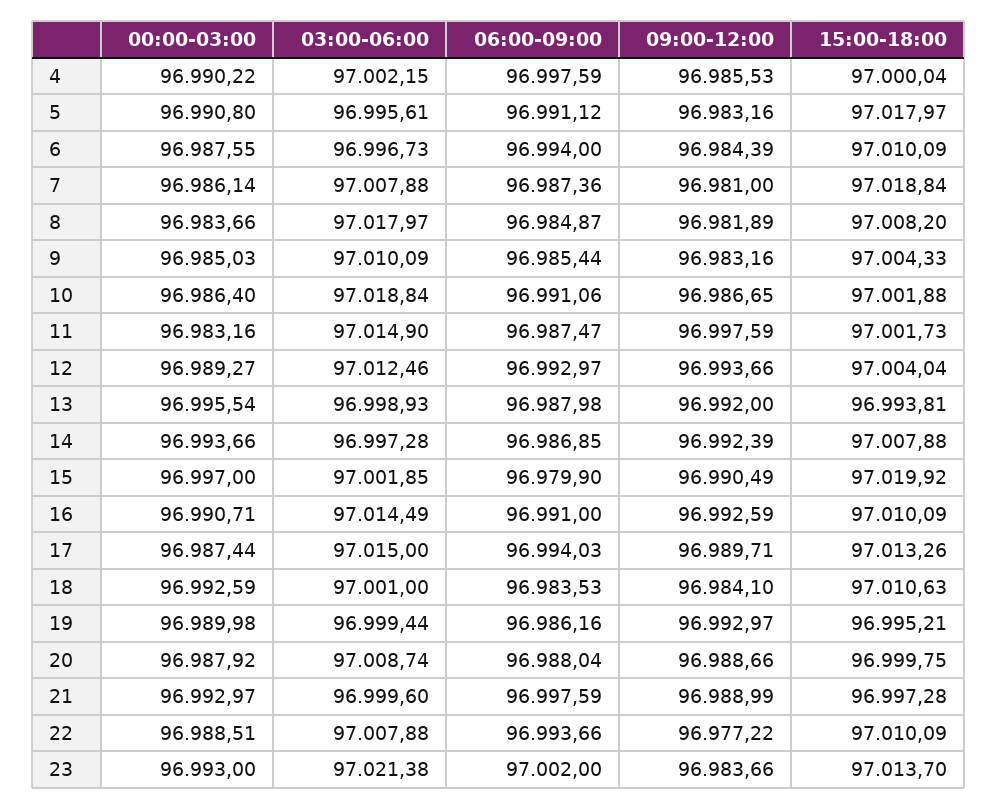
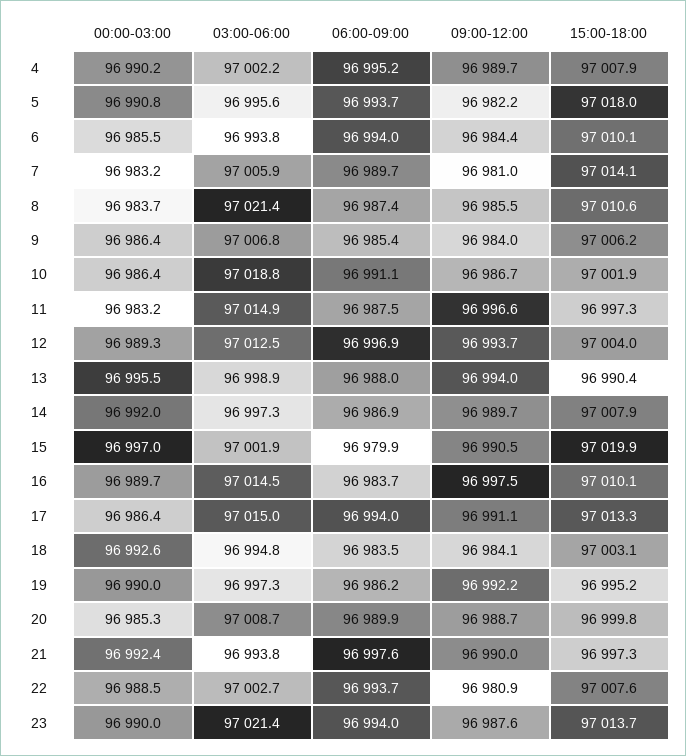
  {
    "00:00-03:00": {
      "4": 96990.22,
      "5": 96990.8,
-     "6": 96987.55,
+     "6": 96985.5,
-     "7": 96986.14,
+     "7": 96983.2,
      "8": 96983.66,
-     "9": 96985.03,
+     "9": 96986.4,
      "10": 96986.4,
      "11": 96983.16,
      "12": 96989.27,
      "13": 96995.54,
-     "14": 96993.66,
+     "14": 96992,
      "15": 96997,
-     "16": 96990.71,
+     "16": 96989.7,
-     "17": 96987.44,
+     "17": 96986.4,
      "18": 96992.59,
      "19": 96989.98,
-     "20": 96987.92,
+     "20": 96985.3,
-     "21": 96992.97,
+     "21": 96992.4,
      "22": 96988.51,
-     "23": 96993
+     "23": 96990
    },
    "03:00-06:00": {
      "4": 97002.15,
      "5": 96995.61,
-     "6": 96996.73,
+     "6": 96993.8,
-     "7": 97007.88,
+     "7": 97005.9,
-     "8": 97017.97,
+     "8": 97021.4,
-     "9": 97010.09,
+     "9": 97006.8,
      "10": 97018.84,
      "11": 97014.9,
      "12": 97012.46,
      "13": 96998.93,
      "14": 96997.28,
      "15": 97001.85,
      "16": 97014.49,
      "17": 97015,
-     "18": 97001,
+     "18": 96994.8,
-     "19": 96999.44,
+     "19": 96997.3,
      "20": 97008.74,
-     "21": 96999.6,
+     "21": 96993.8,
-     "22": 97007.88,
+     "22": 97002.7,
      "23": 97021.38
    },
    "06:00-09:00": {
-     "4": 96997.59,
+     "4": 96995.2,
-     "5": 96991.12,
+     "5": 96993.7,
      "6": 96994,
-     "7": 96987.36,
+     "7": 96989.7,
-     "8": 96984.87,
+     "8": 96987.4,
      "9": 96985.44,
      "10": 96991.06,
      "11": 96987.47,
-     "12": 96992.97,
+     "12": 96996.9,
      "13": 96987.98,
      "14": 96986.85,
      "15": 96979.9,
-     "16": 96991,
+     "16": 96983.7,
      "17": 96994.03,
      "18": 96983.53,
      "19": 96986.16,
-     "20": 96988.04,
+     "20": 96989.9,
      "21": 96997.59,
      "22": 96993.66,
-     "23": 97002
+     "23": 96994
    },
    "09:00-12:00": {
-     "4": 96985.53,
+     "4": 96989.7,
-     "5": 96983.16,
+     "5": 96982.2,
      "6": 96984.39,
      "7": 96981,
-     "8": 96981.89,
+     "8": 96985.5,
-     "9": 96983.16,
+     "9": 96984,
      "10": 96986.65,
-     "11": 96997.59,
+     "11": 96996.6,
      "12": 96993.66,
-     "13": 96992,
+     "13": 96994,
-     "14": 96992.39,
+     "14": 96989.7,
      "15": 96990.49,
-     "16": 96992.59,
+     "16": 96997.5,
-     "17": 96989.71,
+     "17": 96991.1,
      "18": 96984.1,
-     "19": 96992.97,
+     "19": 96992.2,
      "20": 96988.66,
-     "21": 96988.99,
+     "21": 96990,
-     "22": 96977.22,
+     "22": 96980.9,
-     "23": 96983.66
+     "23": 96987.6
    },
    "15:00-18:00": {
-     "4": 97000.04,
+     "4": 97007.9,
      "5": 97017.97,
      "6": 97010.09,
-     "7": 97018.84,
+     "7": 97014.1,
-     "8": 97008.2,
+     "8": 97010.6,
-     "9": 97004.33,
+     "9": 97006.2,
      "10": 97001.88,
-     "11": 97001.73,
+     "11": 96997.3,
      "12": 97004.04,
-     "13": 96993.81,
+     "13": 96990.4,
      "14": 97007.88,
      "15": 97019.92,
      "16": 97010.09,
      "17": 97013.26,
-     "18": 97010.63,
+     "18": 97003.1,
      "19": 96995.21,
      "20": 96999.75,
      "21": 96997.28,
-     "22": 97010.09,
+     "22": 97007.6,
      "23": 97013.7
    }
  }

